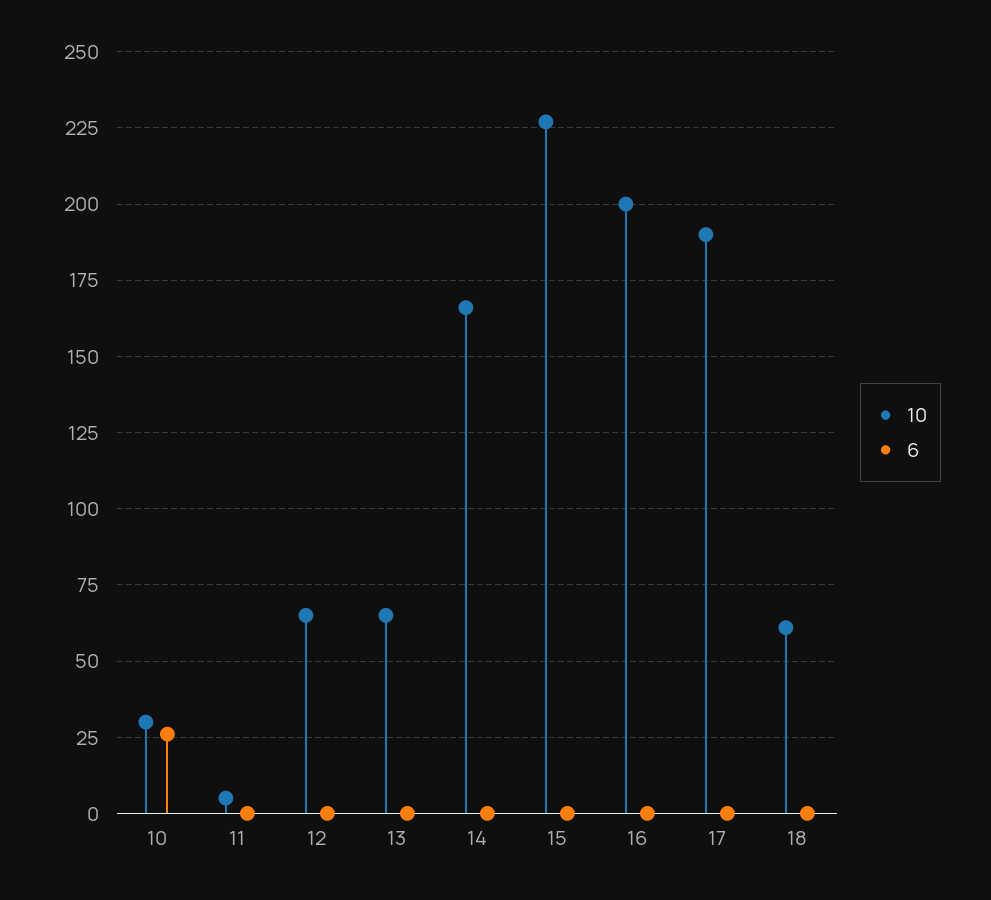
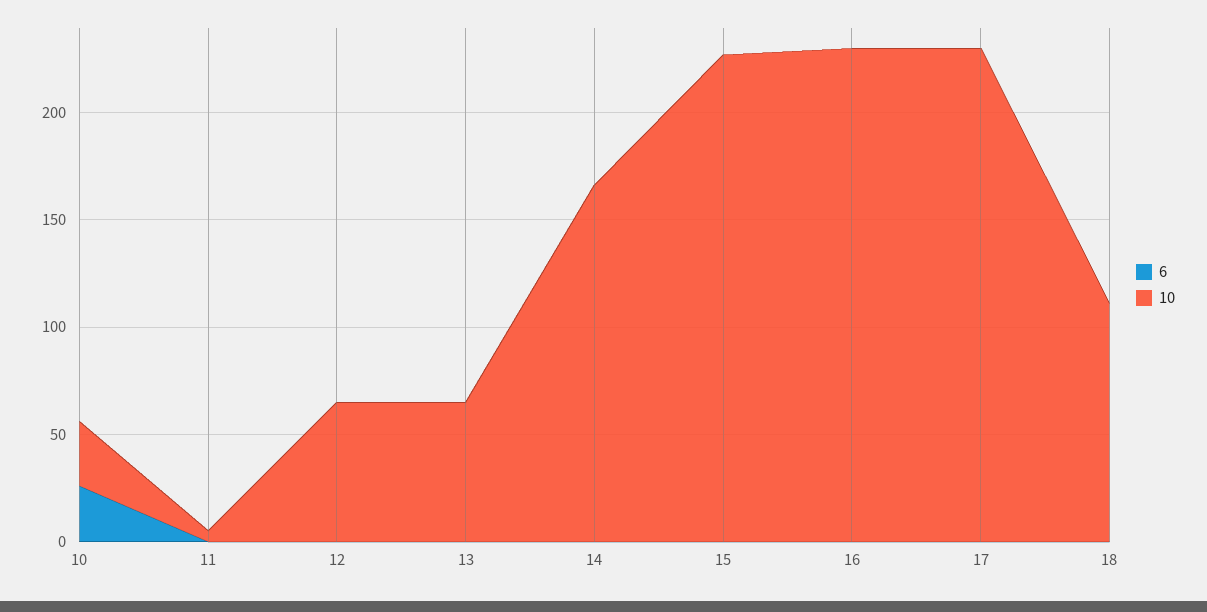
  {
    "10": {
      "10": 30,
      "11": 5,
      "12": 65,
      "13": 65,
      "14": 165,
      "15": 225,
-     "16": 200,
+     "16": 230,
-     "17": 190,
+     "17": 230,
-     "18": 60
+     "18": 110
    },
    "6": {
      "10": 25,
      "11": 0,
      "12": 0,
      "13": 0,
      "14": 0,
      "15": 0,
      "16": 0,
      "17": 0,
      "18": 0
    }
  }

